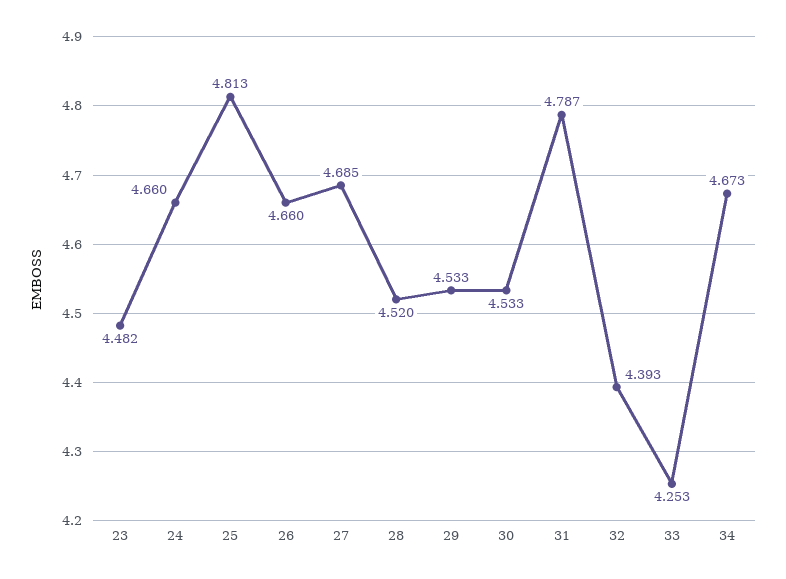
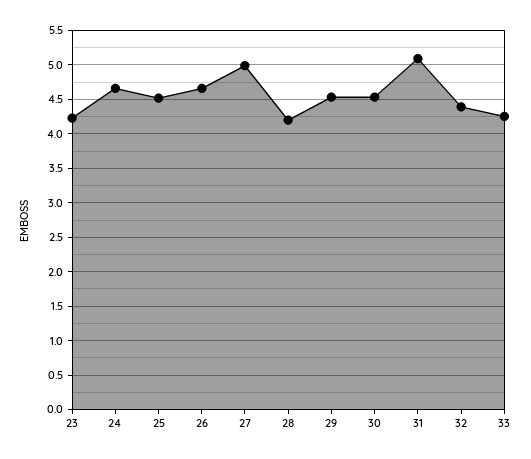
  {
-   "23": 4.482,
+   "23": 4.2,
    "24": 4.66,
-   "25": 4.813,
+   "25": 4.5,
    "26": 4.66,
-   "27": 4.685,
+   "27": 5,
-   "28": 4.52,
+   "28": 4.2,
    "29": 4.533,
    "30": 4.533,
-   "31": 4.787,
+   "31": 5.1,
    "32": 4.393,
-   "33": 4.253,
+   "33": 4.253
-   "34": 4.673
  }

